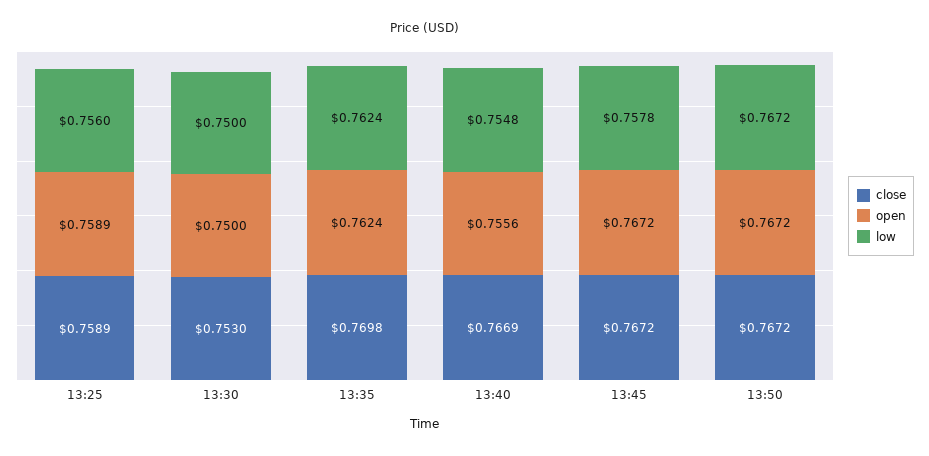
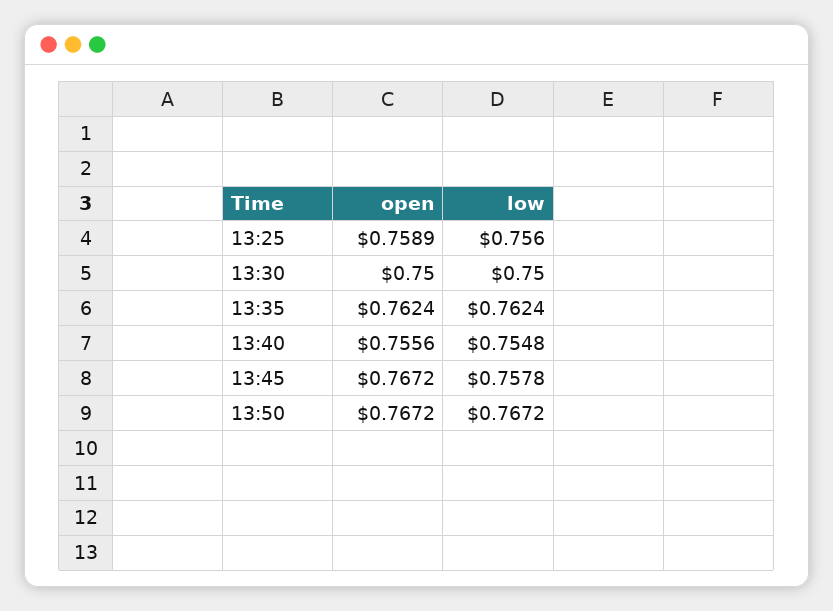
  {
-   "close": {
-     "13:25": 0.7589,
-     "13:30": 0.753,
-     "13:35": 0.7698,
-     "13:40": 0.7669,
-     "13:45": 0.7672,
-     "13:50": 0.7672
-   },
    "open": {
      "13:25": 0.7589,
      "13:30": 0.75,
      "13:35": 0.7624,
      "13:40": 0.7556,
      "13:45": 0.7672,
      "13:50": 0.7672
    },
    "low": {
      "13:25": 0.756,
      "13:30": 0.75,
      "13:35": 0.7624,
      "13:40": 0.7548,
      "13:45": 0.7578,
      "13:50": 0.7672
    }
  }

